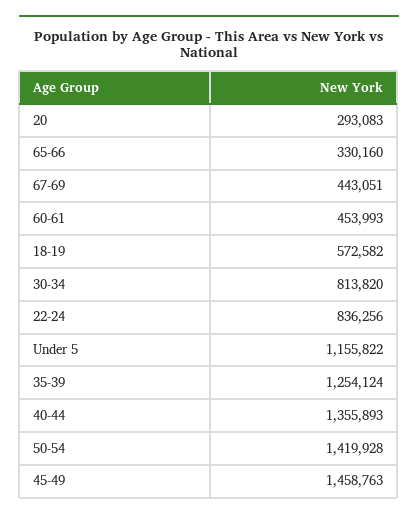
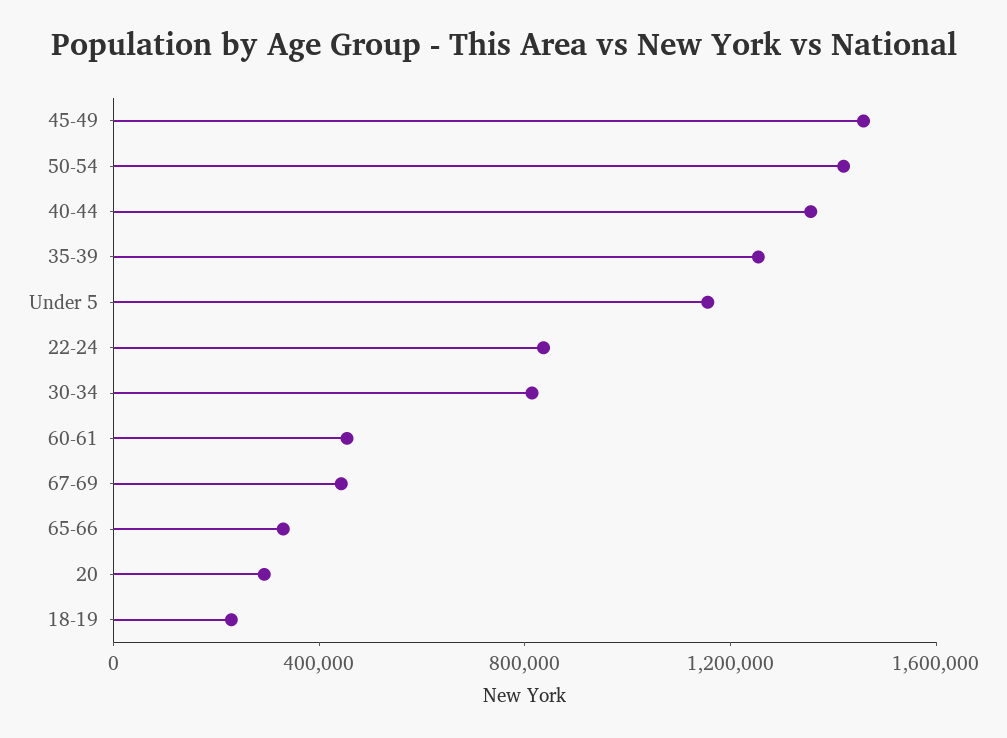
  {
    "20": 293083,
    "65-66": 330160,
    "67-69": 443051,
    "60-61": 453993,
-   "18-19": 572582,
+   "18-19": 200000,
    "30-34": 813820,
    "22-24": 836256,
    "Under 5": 1155822,
    "35-39": 1254124,
    "40-44": 1355893,
    "50-54": 1419928,
    "45-49": 1458763
  }

